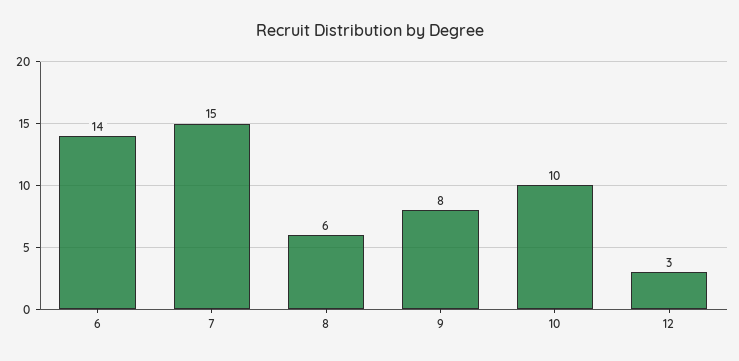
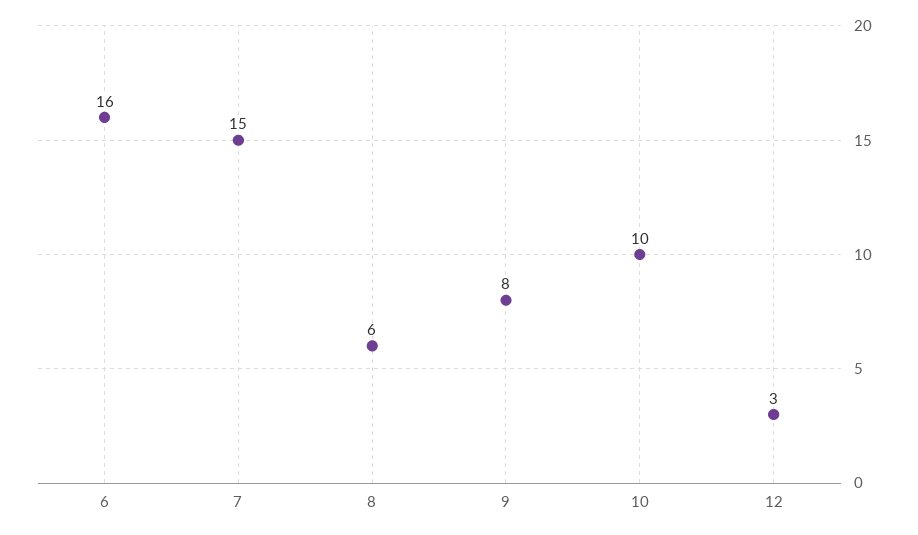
  {
-   "6": 14,
+   "6": 16,
    "7": 15,
    "8": 6,
    "9": 8,
    "10": 10,
    "12": 3
  }

